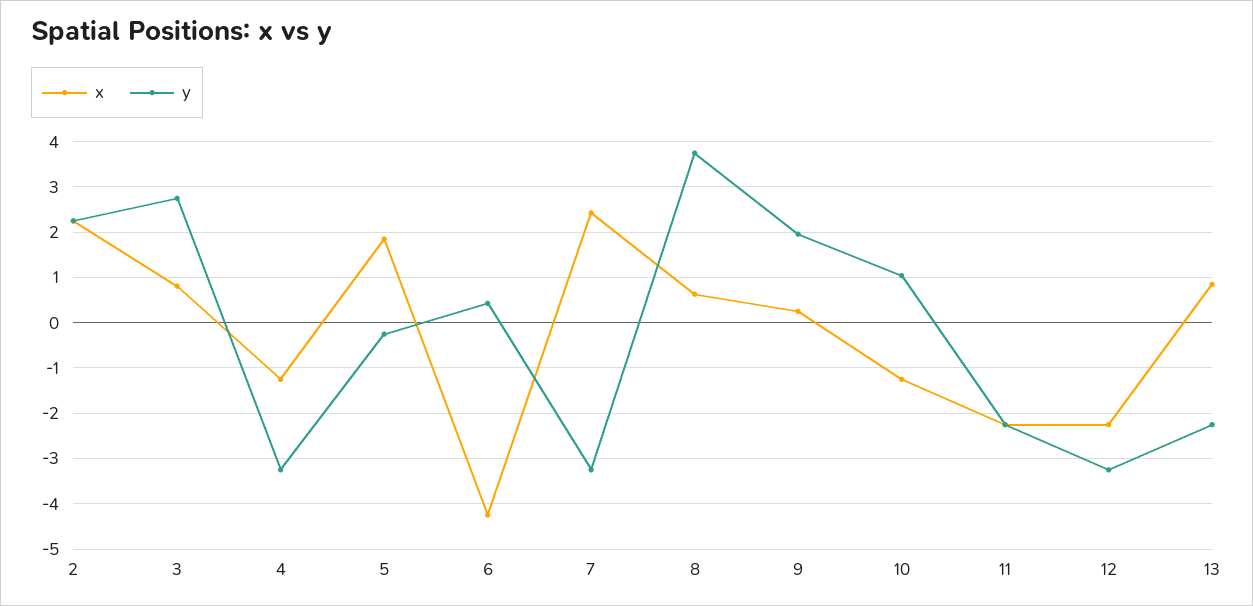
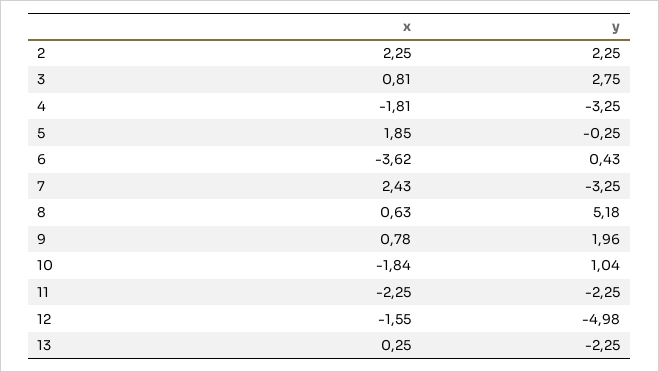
  {
    "x": {
      "2": 2.25,
      "3": 0.81,
-     "4": -1.2,
+     "4": -1.81,
      "5": 1.85,
-     "6": -4.2,
+     "6": -3.62,
      "7": 2.43,
      "8": 0.63,
-     "9": 0.2,
+     "9": 0.78,
-     "10": -1.2,
+     "10": -1.84,
      "11": -2.25,
-     "12": -2.2,
+     "12": -1.55,
-     "13": 0.8
+     "13": 0.25
    },
    "y": {
      "2": 2.25,
      "3": 2.75,
      "4": -3.25,
      "5": -0.25,
      "6": 0.43,
      "7": -3.25,
-     "8": 3.8,
+     "8": 5.18,
      "9": 1.96,
      "10": 1.04,
      "11": -2.25,
-     "12": -3.2,
+     "12": -4.98,
      "13": -2.25
    }
  }

